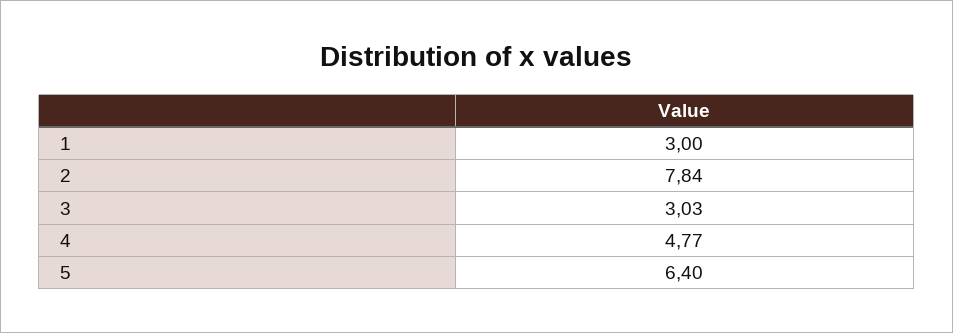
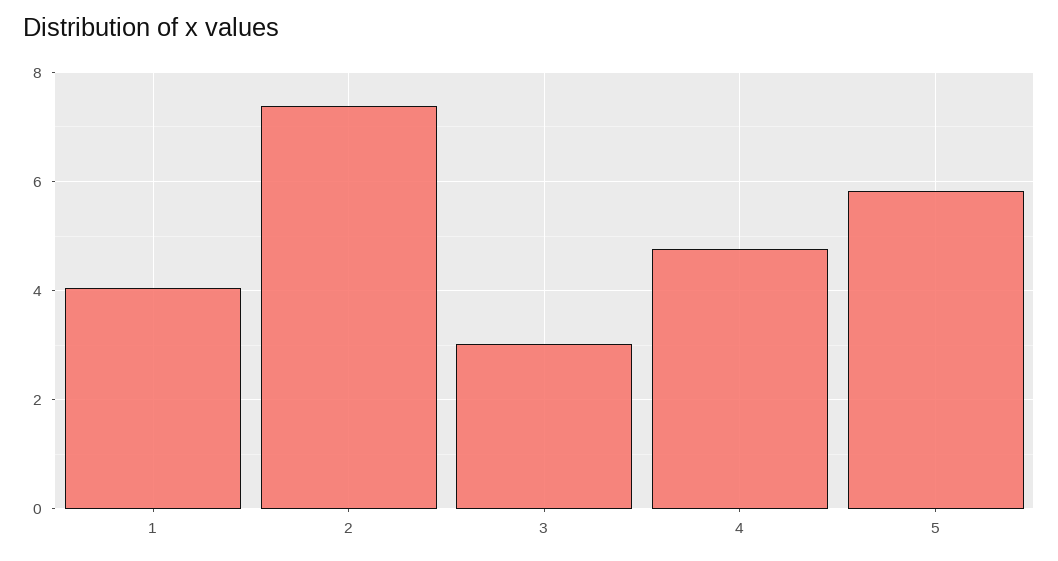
  {
-   "1": 3,
+   "1": 4,
-   "2": 7.84,
+   "2": 7.4,
    "3": 3.03,
    "4": 4.77,
-   "5": 6.4
+   "5": 5.8
  }

